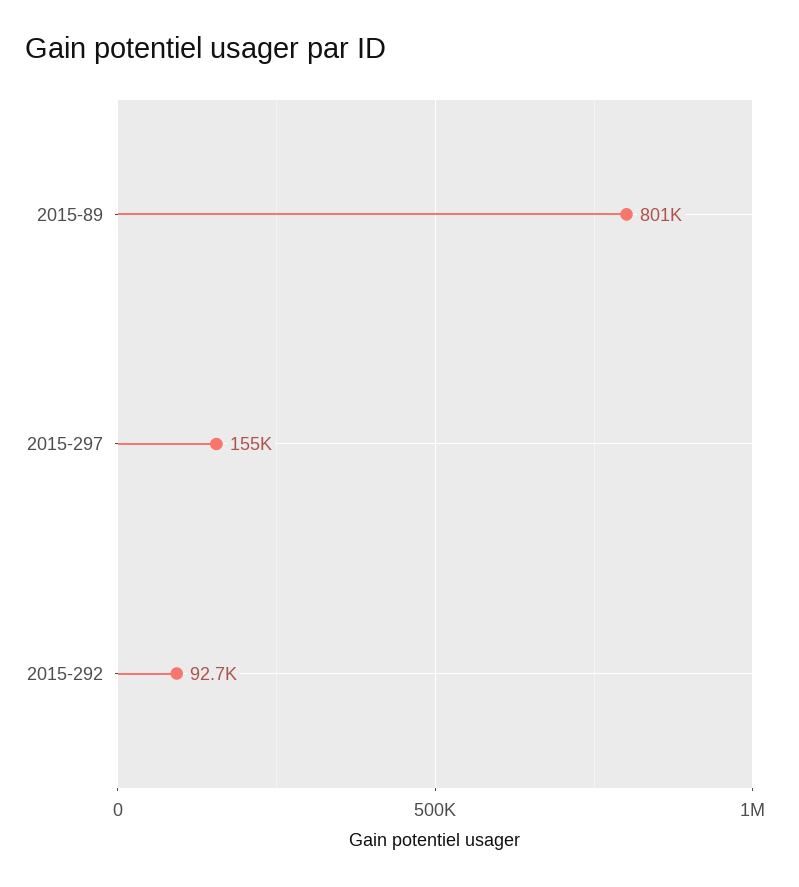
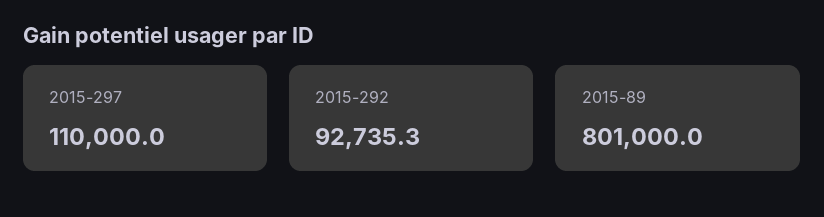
  {
    "2015-89": 801000,
-   "2015-297": 155000,
+   "2015-297": 110000,
    "2015-292": 92735.3
  }

